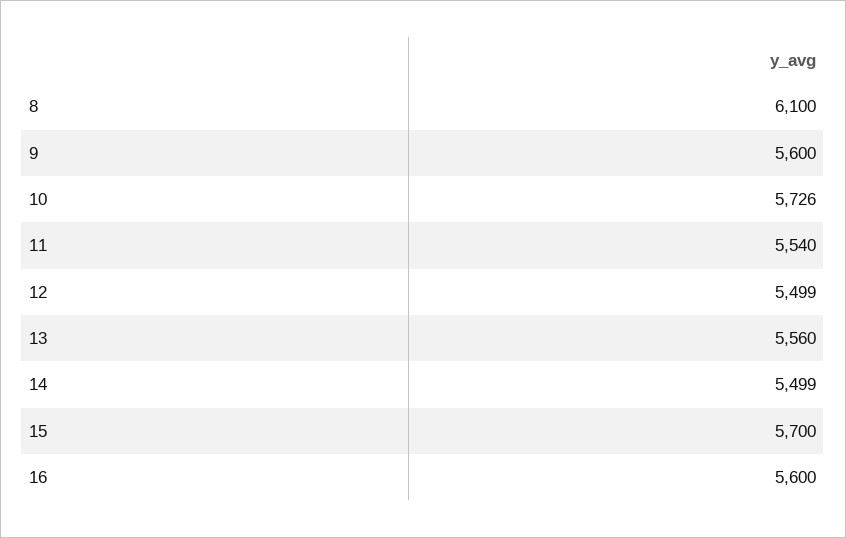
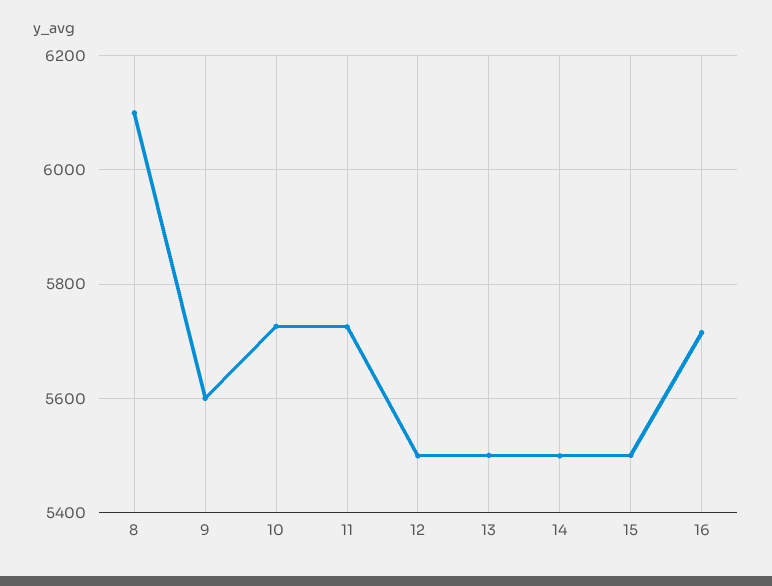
  {
    "8": 6100,
    "9": 5600,
    "10": 5726,
-   "11": 5540,
+   "11": 5720,
    "12": 5499,
-   "13": 5560,
+   "13": 5500,
    "14": 5499,
-   "15": 5700,
+   "15": 5500,
-   "16": 5600
+   "16": 5720
  }

